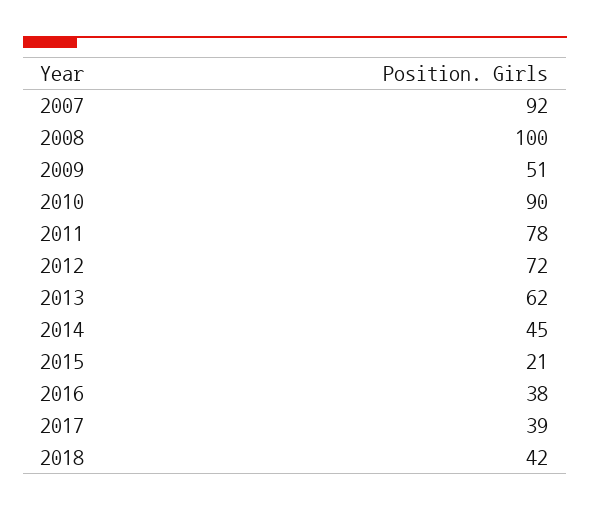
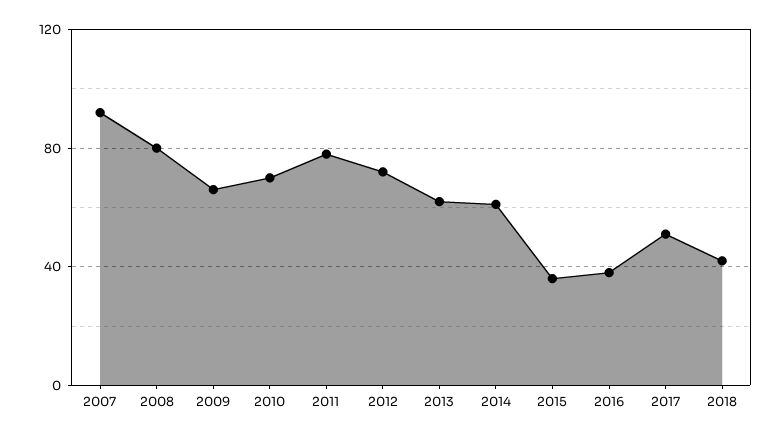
  {
    "2007": 92,
-   "2008": 100,
+   "2008": 80,
-   "2009": 51,
+   "2009": 65,
-   "2010": 90,
+   "2010": 70,
    "2011": 78,
    "2012": 72,
    "2013": 62,
-   "2014": 45,
+   "2014": 60,
-   "2015": 21,
+   "2015": 35,
    "2016": 38,
-   "2017": 39,
+   "2017": 50,
    "2018": 42
  }

